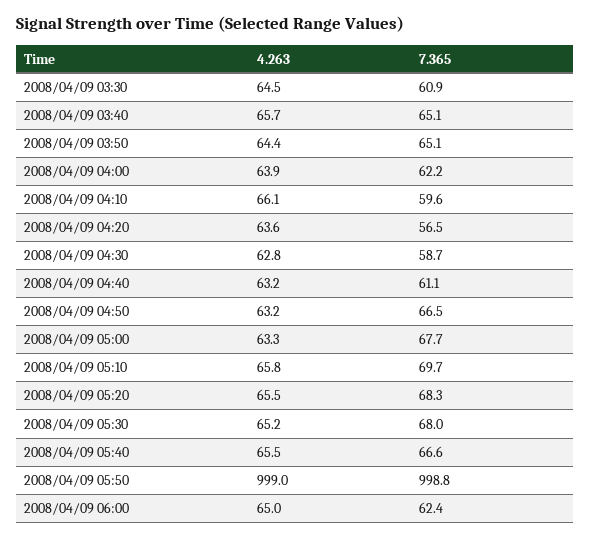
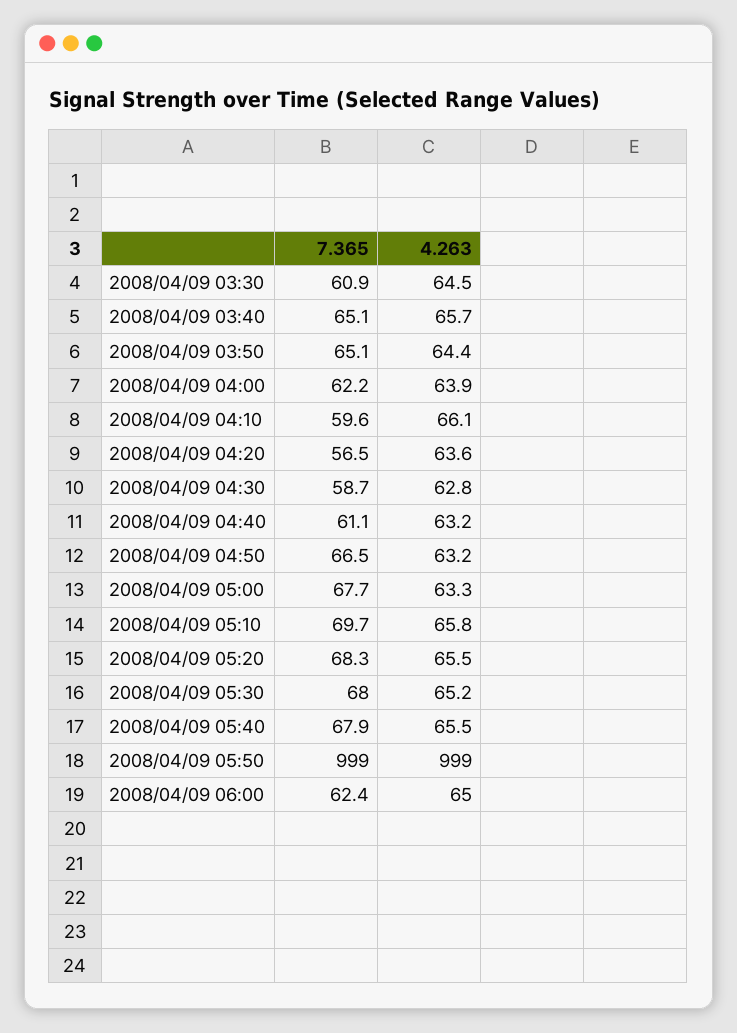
  {
    "4.263": {
      "2008/04/09 03:30": 64.5,
      "2008/04/09 03:40": 65.7,
      "2008/04/09 03:50": 64.4,
      "2008/04/09 04:00": 63.9,
      "2008/04/09 04:10": 66.1,
      "2008/04/09 04:20": 63.6,
      "2008/04/09 04:30": 62.8,
      "2008/04/09 04:40": 63.2,
      "2008/04/09 04:50": 63.2,
      "2008/04/09 05:00": 63.3,
      "2008/04/09 05:10": 65.8,
      "2008/04/09 05:20": 65.5,
      "2008/04/09 05:30": 65.2,
      "2008/04/09 05:40": 65.5,
      "2008/04/09 05:50": 999,
      "2008/04/09 06:00": 65
    },
    "7.365": {
      "2008/04/09 03:30": 60.9,
      "2008/04/09 03:40": 65.1,
      "2008/04/09 03:50": 65.1,
      "2008/04/09 04:00": 62.2,
      "2008/04/09 04:10": 59.6,
      "2008/04/09 04:20": 56.5,
      "2008/04/09 04:30": 58.7,
      "2008/04/09 04:40": 61.1,
      "2008/04/09 04:50": 66.5,
      "2008/04/09 05:00": 67.7,
      "2008/04/09 05:10": 69.7,
      "2008/04/09 05:20": 68.3,
      "2008/04/09 05:30": 68,
-     "2008/04/09 05:40": 66.6,
+     "2008/04/09 05:40": 67.9,
-     "2008/04/09 05:50": 998.8,
+     "2008/04/09 05:50": 999,
      "2008/04/09 06:00": 62.4
    }
  }

